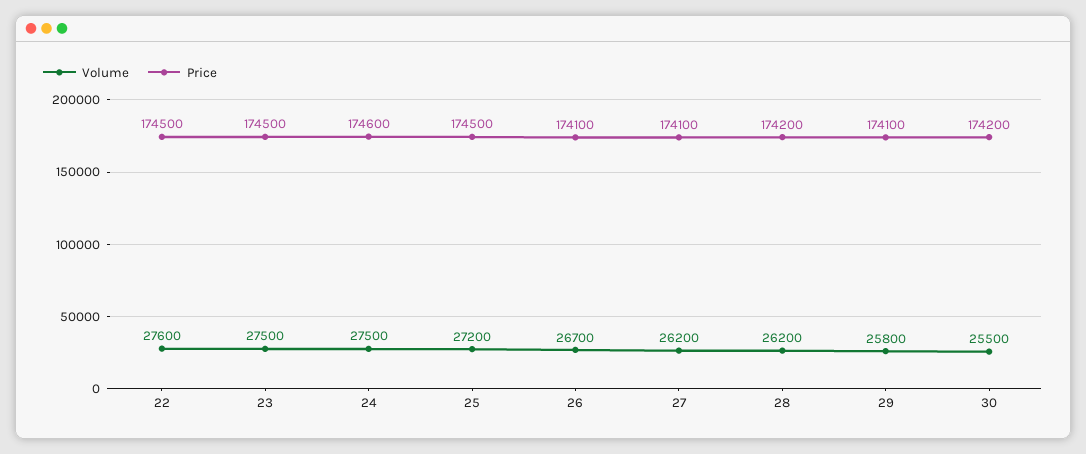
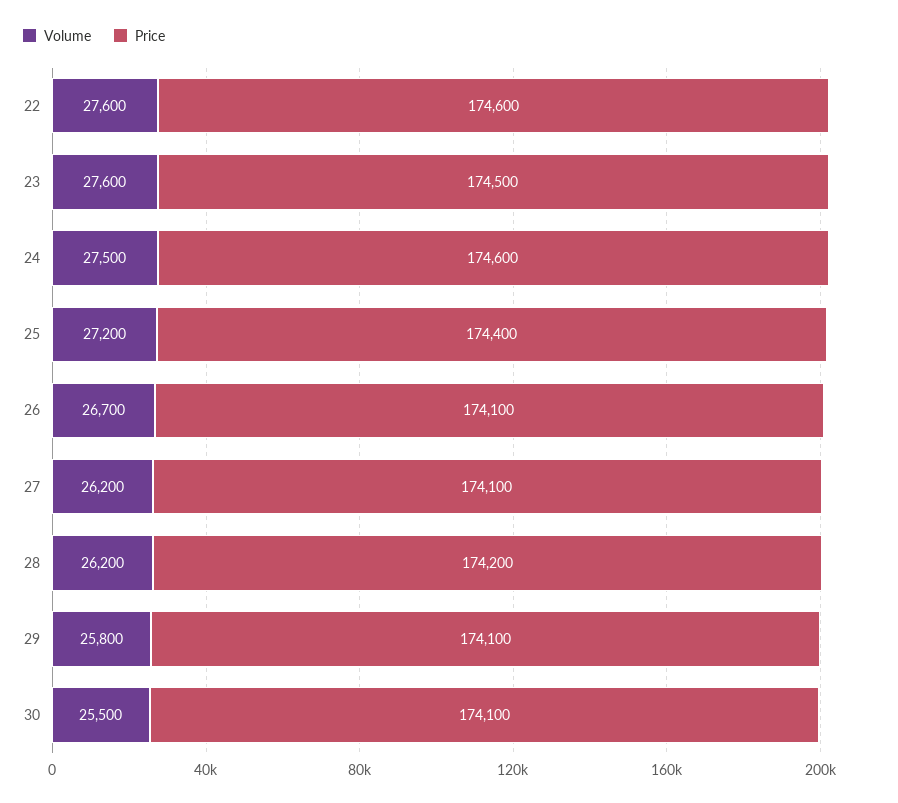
  {
    "Volume": {
      "22": 27600,
-     "23": 27500,
+     "23": 27600,
      "24": 27500,
      "25": 27200,
      "26": 26700,
      "27": 26200,
      "28": 26200,
      "29": 25800,
      "30": 25500
    },
    "Price": {
-     "22": 174500,
+     "22": 174600,
      "23": 174500,
      "24": 174600,
-     "25": 174500,
+     "25": 174400,
      "26": 174100,
      "27": 174100,
      "28": 174200,
      "29": 174100,
-     "30": 174200
+     "30": 174100
    }
  }

